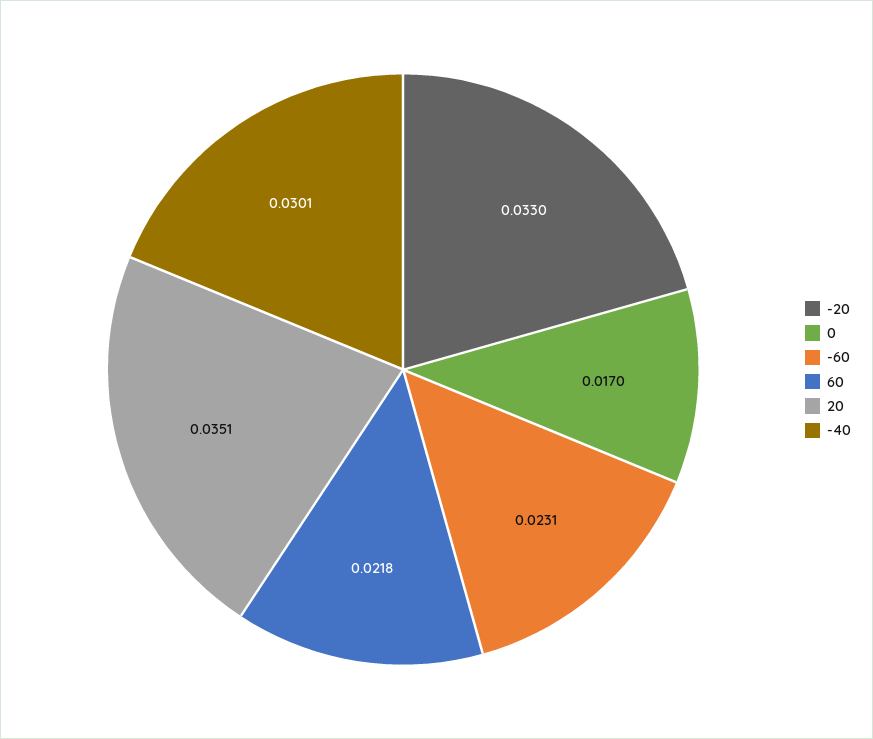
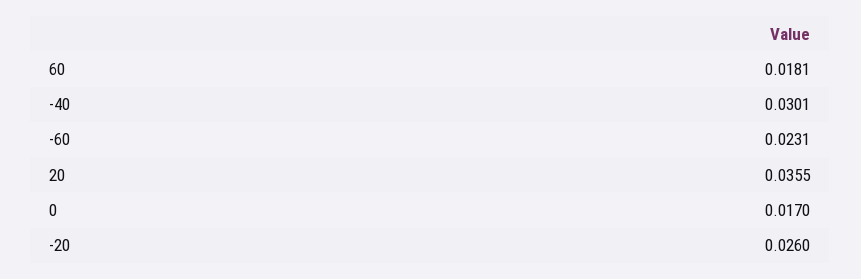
  {
-   "-20": 0.033,
+   "-20": 0.026,
    "0": 0.017,
    "-60": 0.0231,
-   "60": 0.0218,
+   "60": 0.0181,
-   "20": 0.0351,
+   "20": 0.0355,
    "-40": 0.0301
  }

